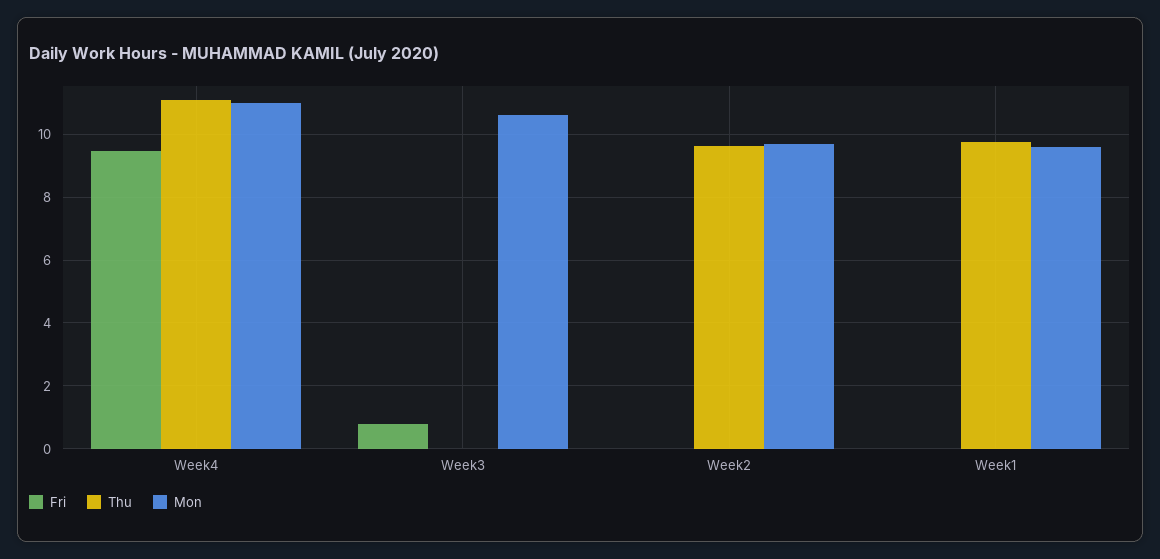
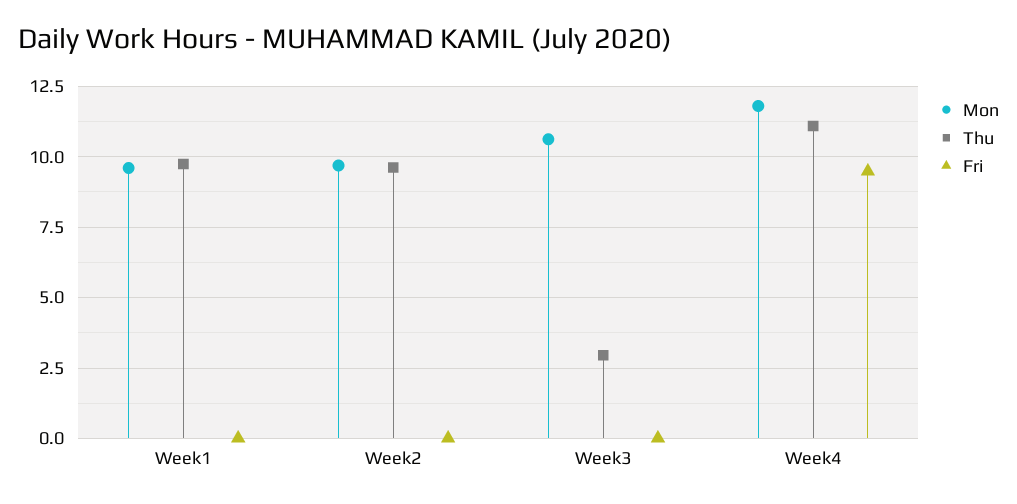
  {
    "Fri": {
      "Week4": 9.4,
-     "Week3": 0.8,
+     "Week3": 0,
      "Week2": 0,
      "Week1": 0
    },
    "Thu": {
      "Week4": 11,
-     "Week3": 0,
+     "Week3": 3,
      "Week2": 9.6,
      "Week1": 9.8
    },
    "Mon": {
-     "Week4": 11,
+     "Week4": 11.75,
      "Week3": 10.6,
      "Week2": 9.6,
      "Week1": 9.6
    }
  }

